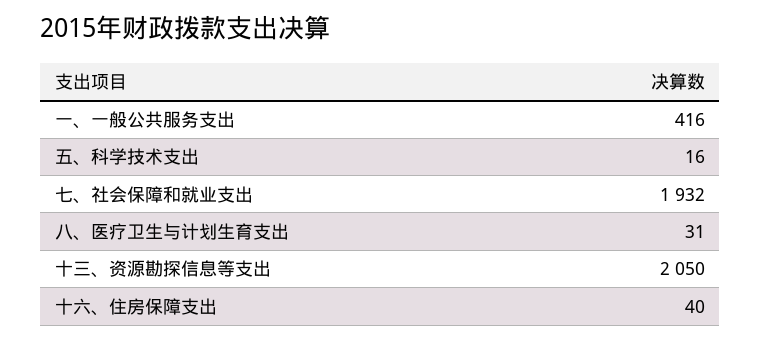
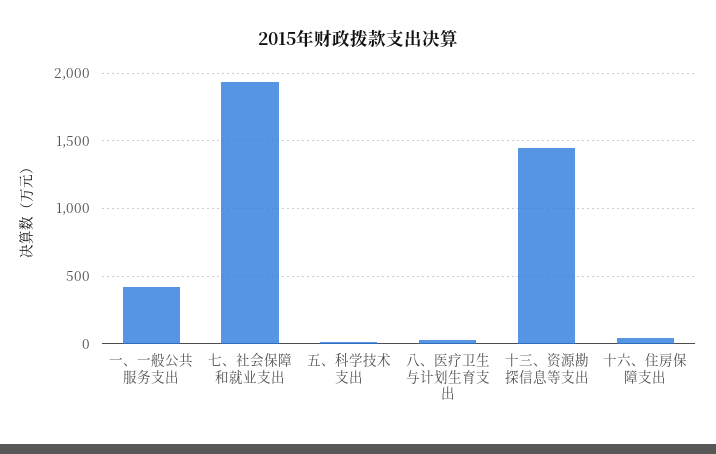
  {
    "一、一般公共服务支出": 416,
    "五、科学技术支出": 16,
    "七、社会保障和就业支出": 1932,
    "八、医疗卫生与计划生育支出": 31,
-   "十三、资源勘探信息等支出": 2050,
+   "十三、资源勘探信息等支出": 1450,
    "十六、住房保障支出": 40
  }

